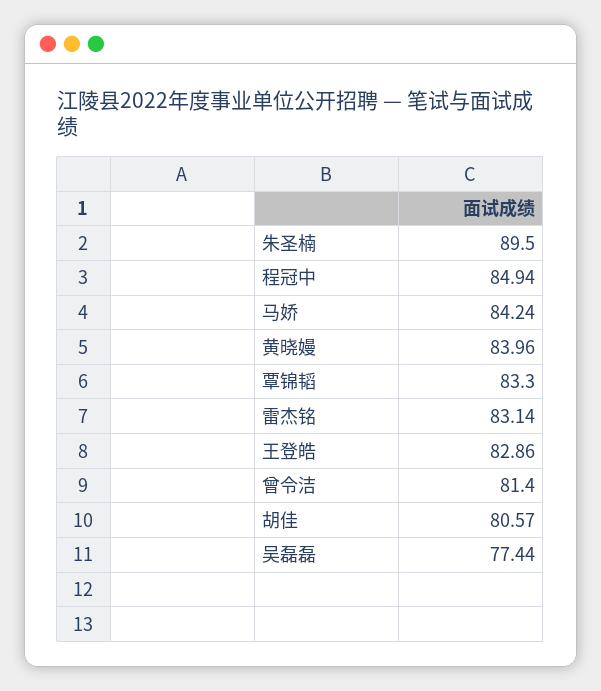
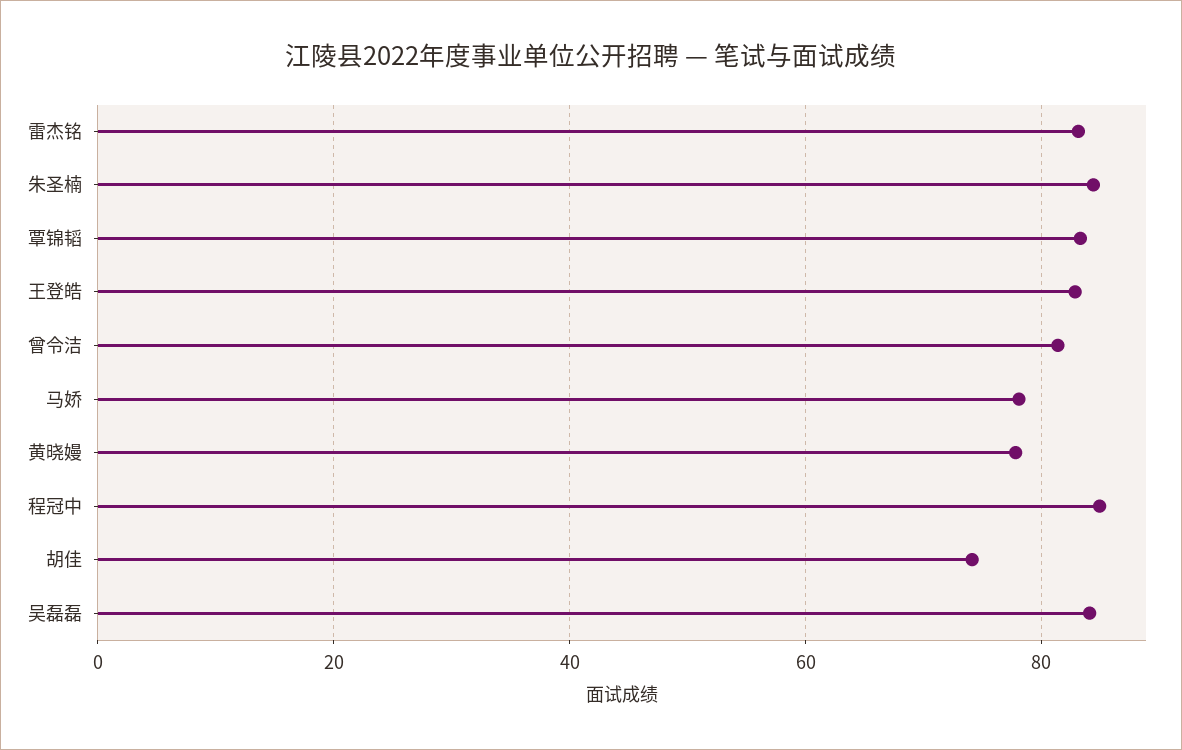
  {
-   "朱圣楠": 89.5,
+   "朱圣楠": 84,
    "程冠中": 84.94,
-   "马娇": 84.24,
+   "马娇": 78,
-   "黄晓嫚": 83.96,
+   "黄晓嫚": 78,
    "覃锦韬": 83.3,
    "雷杰铭": 83.14,
    "王登皓": 82.86,
    "曾令洁": 81.4,
-   "胡佳": 80.57,
+   "胡佳": 74,
-   "吴磊磊": 77.44
+   "吴磊磊": 84
  }

